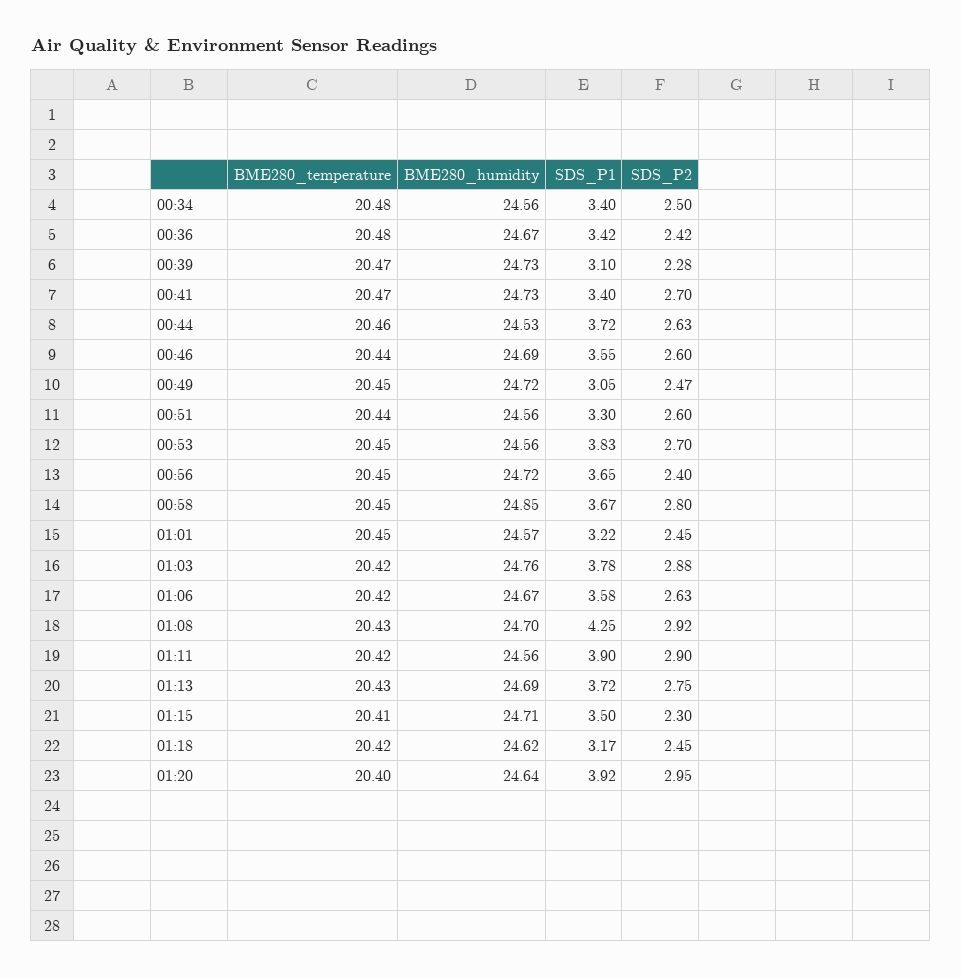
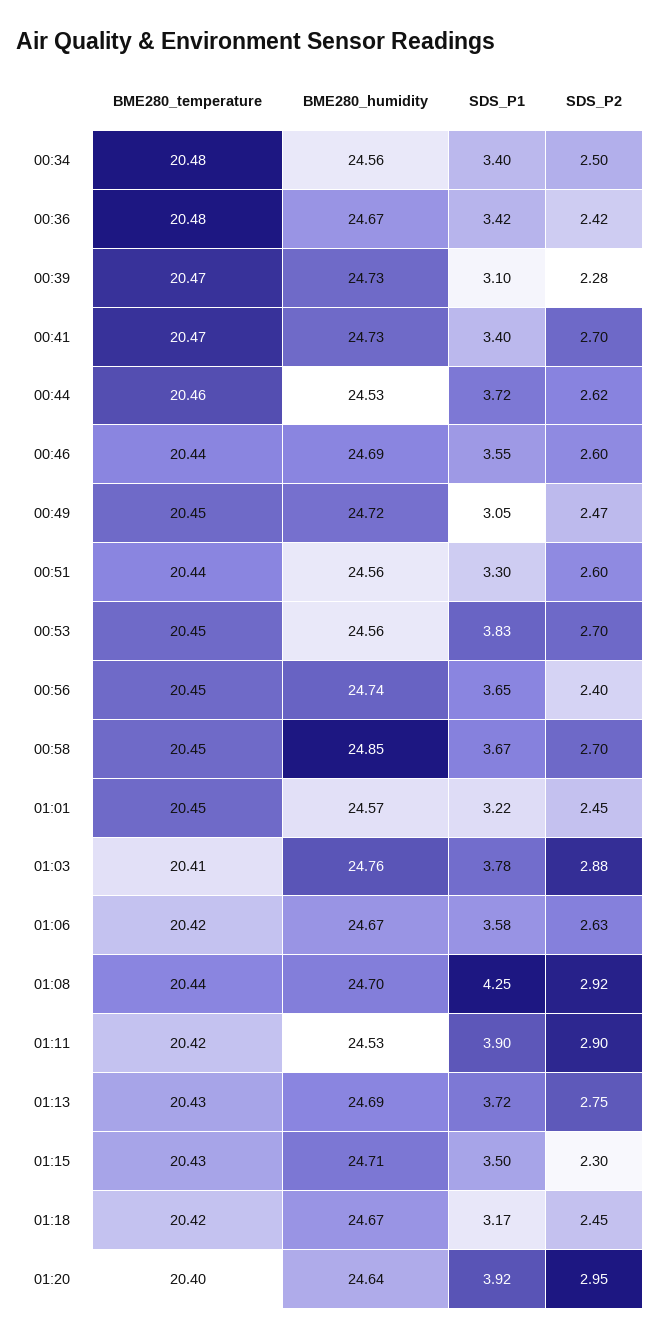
  {
    "BME280_temperature": {
      "00:34": 20.48,
      "00:36": 20.48,
      "00:39": 20.47,
      "00:41": 20.47,
      "00:44": 20.46,
      "00:46": 20.44,
      "00:49": 20.45,
      "00:51": 20.44,
      "00:53": 20.45,
      "00:56": 20.45,
      "00:58": 20.45,
      "01:01": 20.45,
-     "01:03": 20.42,
+     "01:03": 20.41,
      "01:06": 20.42,
-     "01:08": 20.43,
+     "01:08": 20.44,
      "01:11": 20.42,
      "01:13": 20.43,
-     "01:15": 20.41,
+     "01:15": 20.43,
      "01:18": 20.42,
      "01:20": 20.4
    },
    "BME280_humidity": {
      "00:34": 24.56,
      "00:36": 24.67,
      "00:39": 24.73,
      "00:41": 24.73,
      "00:44": 24.53,
      "00:46": 24.69,
      "00:49": 24.72,
      "00:51": 24.56,
      "00:53": 24.56,
-     "00:56": 24.72,
+     "00:56": 24.74,
      "00:58": 24.85,
      "01:01": 24.57,
      "01:03": 24.76,
      "01:06": 24.67,
      "01:08": 24.7,
-     "01:11": 24.56,
+     "01:11": 24.53,
      "01:13": 24.69,
      "01:15": 24.71,
-     "01:18": 24.62,
+     "01:18": 24.67,
      "01:20": 24.64
    },
    "SDS_P1": {
      "00:34": 3.4,
      "00:36": 3.42,
      "00:39": 3.1,
      "00:41": 3.4,
      "00:44": 3.72,
      "00:46": 3.55,
      "00:49": 3.05,
      "00:51": 3.3,
      "00:53": 3.83,
      "00:56": 3.65,
      "00:58": 3.67,
      "01:01": 3.22,
      "01:03": 3.78,
      "01:06": 3.58,
      "01:08": 4.25,
      "01:11": 3.9,
      "01:13": 3.72,
      "01:15": 3.5,
      "01:18": 3.17,
      "01:20": 3.92
    },
    "SDS_P2": {
      "00:34": 2.5,
      "00:36": 2.42,
      "00:39": 2.28,
      "00:41": 2.7,
-     "00:44": 2.63,
+     "00:44": 2.62,
      "00:46": 2.6,
      "00:49": 2.47,
      "00:51": 2.6,
      "00:53": 2.7,
      "00:56": 2.4,
-     "00:58": 2.8,
+     "00:58": 2.7,
      "01:01": 2.45,
      "01:03": 2.88,
      "01:06": 2.63,
      "01:08": 2.92,
      "01:11": 2.9,
      "01:13": 2.75,
      "01:15": 2.3,
      "01:18": 2.45,
      "01:20": 2.95
    }
  }

